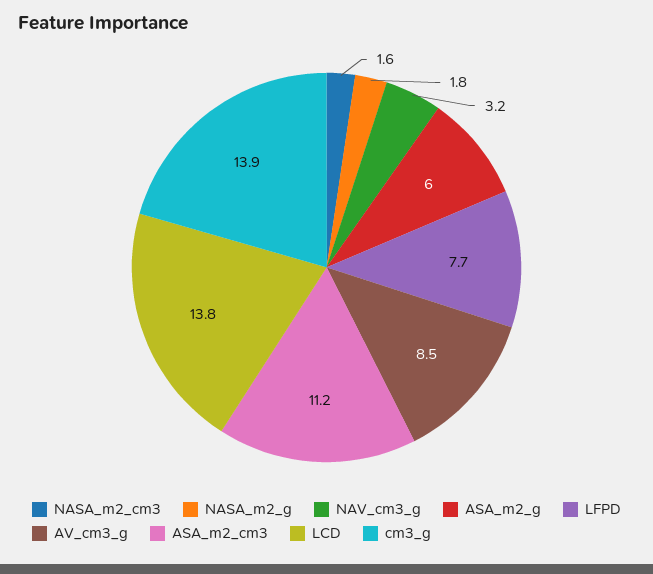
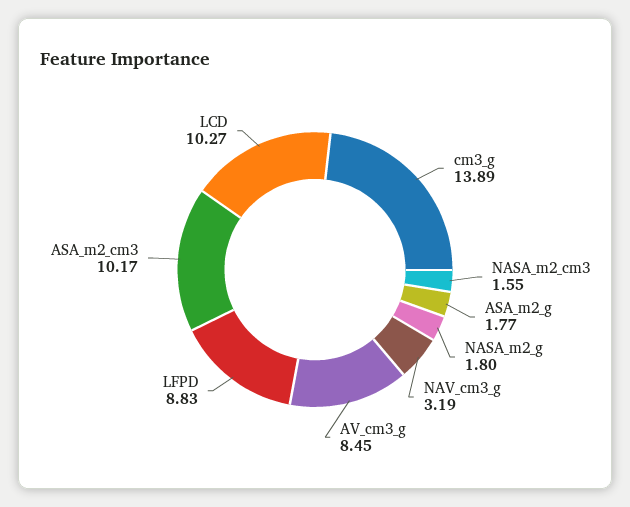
  {
    "NASA_m2_cm3": 1.55,
    "NASA_m2_g": 1.8,
    "NAV_cm3_g": 3.19,
-   "ASA_m2_g": 6,
+   "ASA_m2_g": 1.77,
-   "LFPD": 7.7,
+   "LFPD": 8.83,
    "AV_cm3_g": 8.45,
-   "ASA_m2_cm3": 11.2,
+   "ASA_m2_cm3": 10.17,
-   "LCD": 13.8,
+   "LCD": 10.27,
    "cm3_g": 13.89
  }

